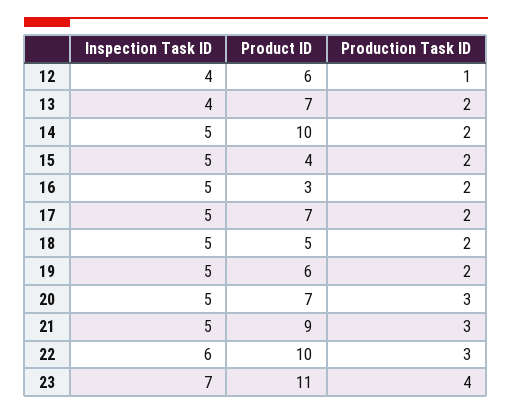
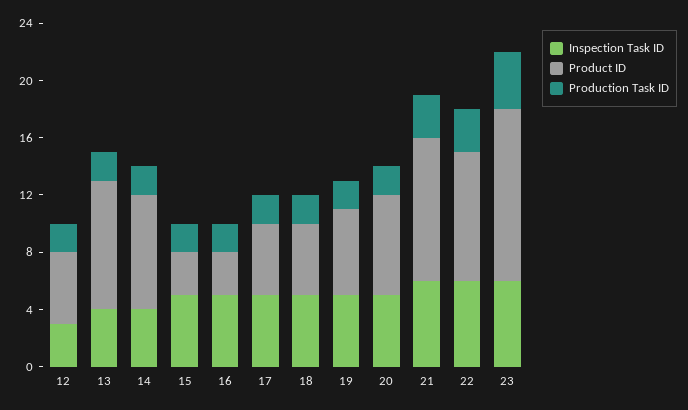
  {
    "Inspection Task ID": {
-     "12": 4,
+     "12": 3,
      "13": 4,
-     "14": 5,
+     "14": 4,
      "15": 5,
      "16": 5,
      "17": 5,
      "18": 5,
      "19": 5,
      "20": 5,
-     "21": 5,
+     "21": 6,
      "22": 6,
-     "23": 7
+     "23": 6
    },
    "Product ID": {
-     "12": 6,
+     "12": 5,
-     "13": 7,
+     "13": 9,
-     "14": 10,
+     "14": 8,
-     "15": 4,
+     "15": 3,
      "16": 3,
-     "17": 7,
+     "17": 5,
      "18": 5,
      "19": 6,
      "20": 7,
-     "21": 9,
+     "21": 10,
-     "22": 10,
+     "22": 9,
-     "23": 11
+     "23": 12
    },
    "Production Task ID": {
-     "12": 1,
+     "12": 2,
      "13": 2,
      "14": 2,
      "15": 2,
      "16": 2,
      "17": 2,
      "18": 2,
      "19": 2,
-     "20": 3,
+     "20": 2,
      "21": 3,
      "22": 3,
      "23": 4
    }
  }

